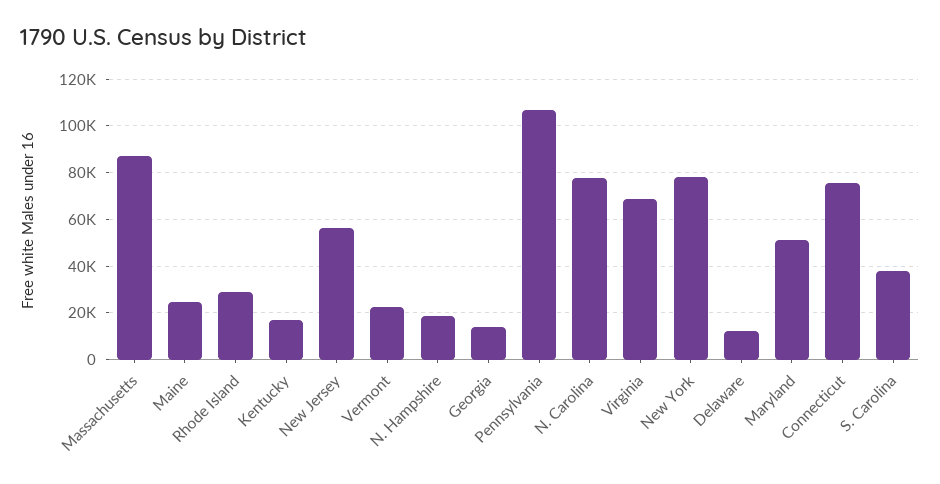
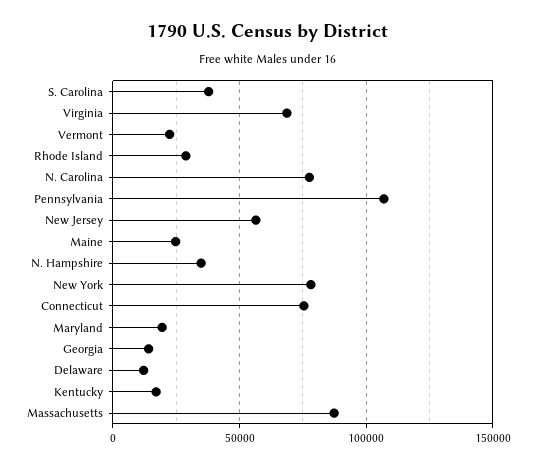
  {
    "Massachusetts": 85000,
    "Maine": 25000,
    "Rhode Island": 30000,
    "Kentucky": 15000,
    "New Jersey": 55000,
    "Vermont": 20000,
-   "N. Hampshire": 20000,
+   "N. Hampshire": 35000,
    "Georgia": 15000,
    "Pennsylvania": 105000,
    "N. Carolina": 80000,
    "Virginia": 70000,
    "New York": 80000,
    "Delaware": 10000,
-   "Maryland": 50000,
+   "Maryland": 20000,
    "Connecticut": 75000,
    "S. Carolina": 40000
  }

